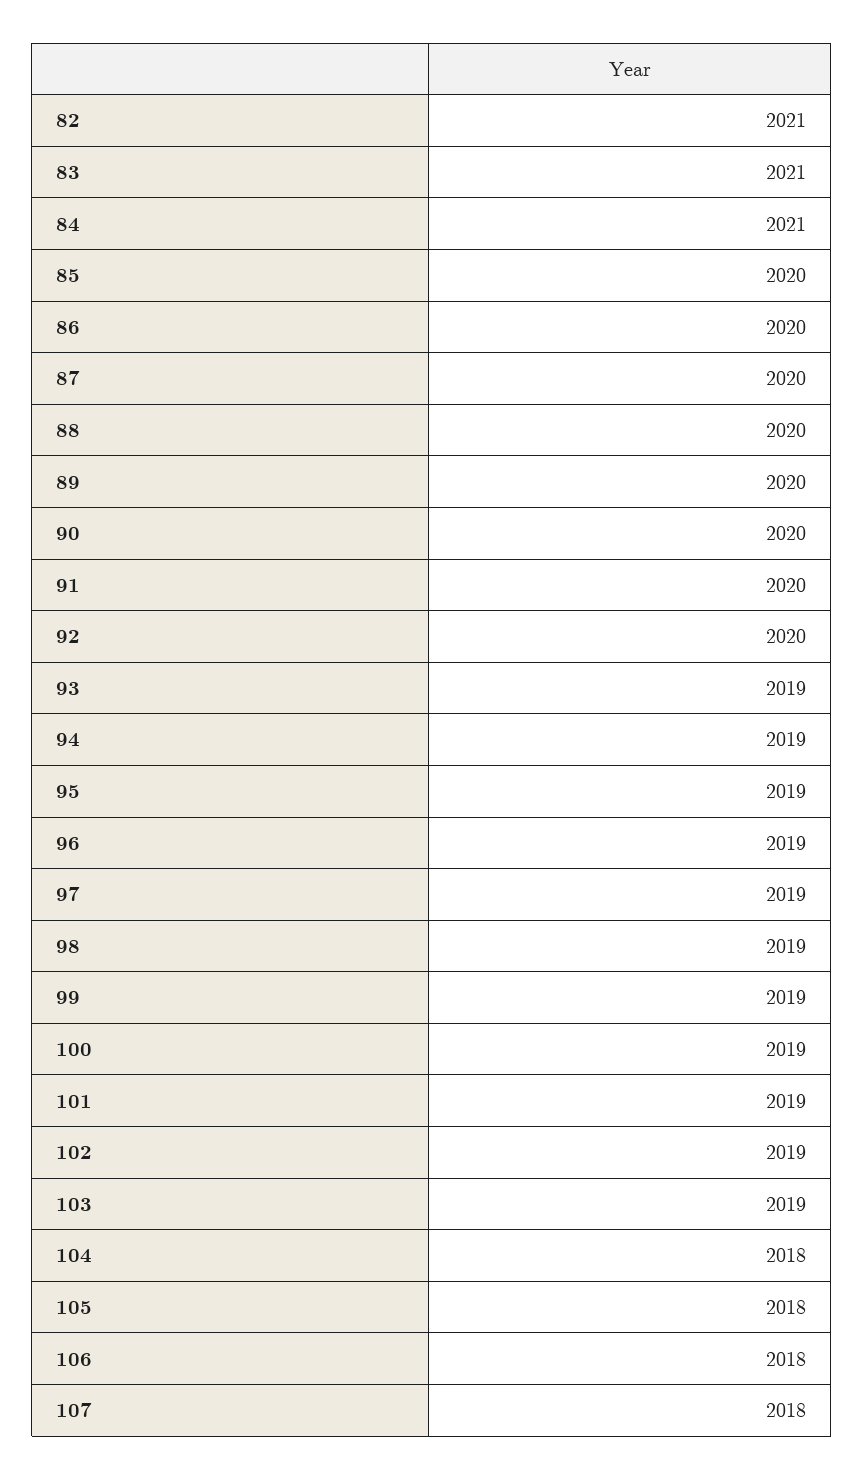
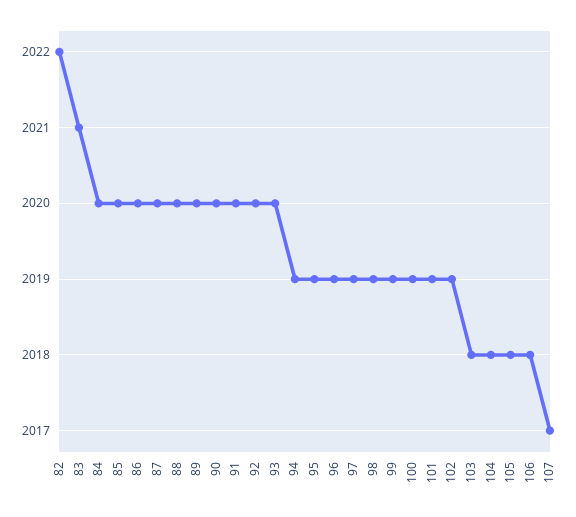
  {
-   "82": 2021,
+   "82": 2022,
    "83": 2021,
-   "84": 2021,
+   "84": 2020,
    "85": 2020,
    "86": 2020,
    "87": 2020,
    "88": 2020,
    "89": 2020,
    "90": 2020,
    "91": 2020,
    "92": 2020,
-   "93": 2019,
+   "93": 2020,
    "94": 2019,
    "95": 2019,
    "96": 2019,
    "97": 2019,
    "98": 2019,
    "99": 2019,
    "100": 2019,
    "101": 2019,
    "102": 2019,
-   "103": 2019,
+   "103": 2018,
    "104": 2018,
    "105": 2018,
    "106": 2018,
-   "107": 2018
+   "107": 2017
  }

